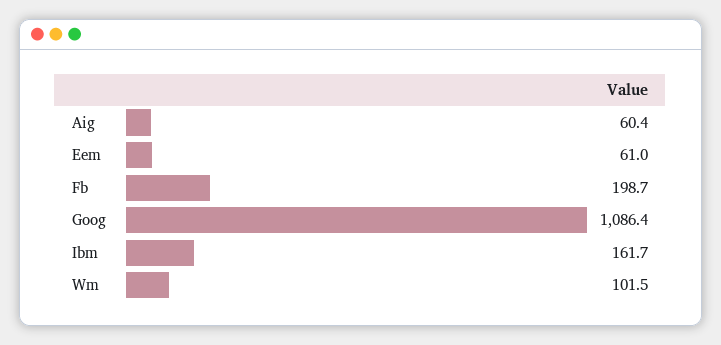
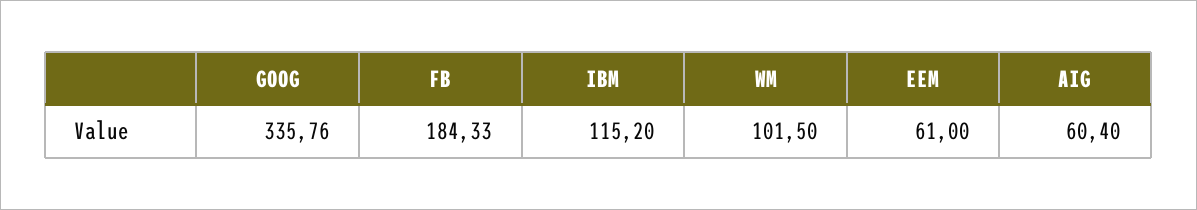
  {
    "Aig": 60.4,
    "Eem": 61,
-   "Fb": 198.7,
+   "Fb": 184.33,
-   "Goog": 1086.4,
+   "Goog": 335.76,
-   "Ibm": 161.7,
+   "Ibm": 115.2,
    "Wm": 101.5
  }

